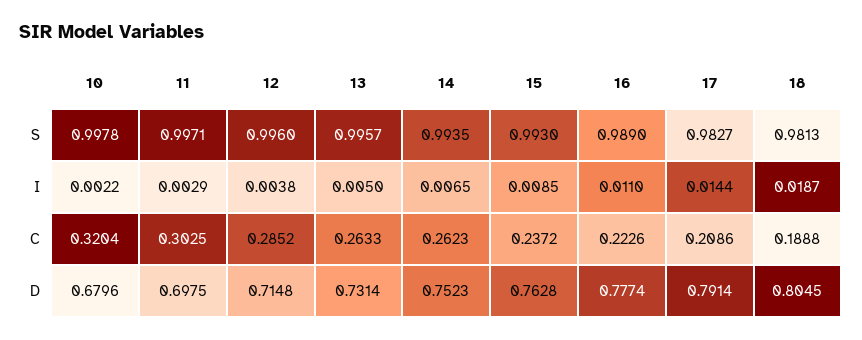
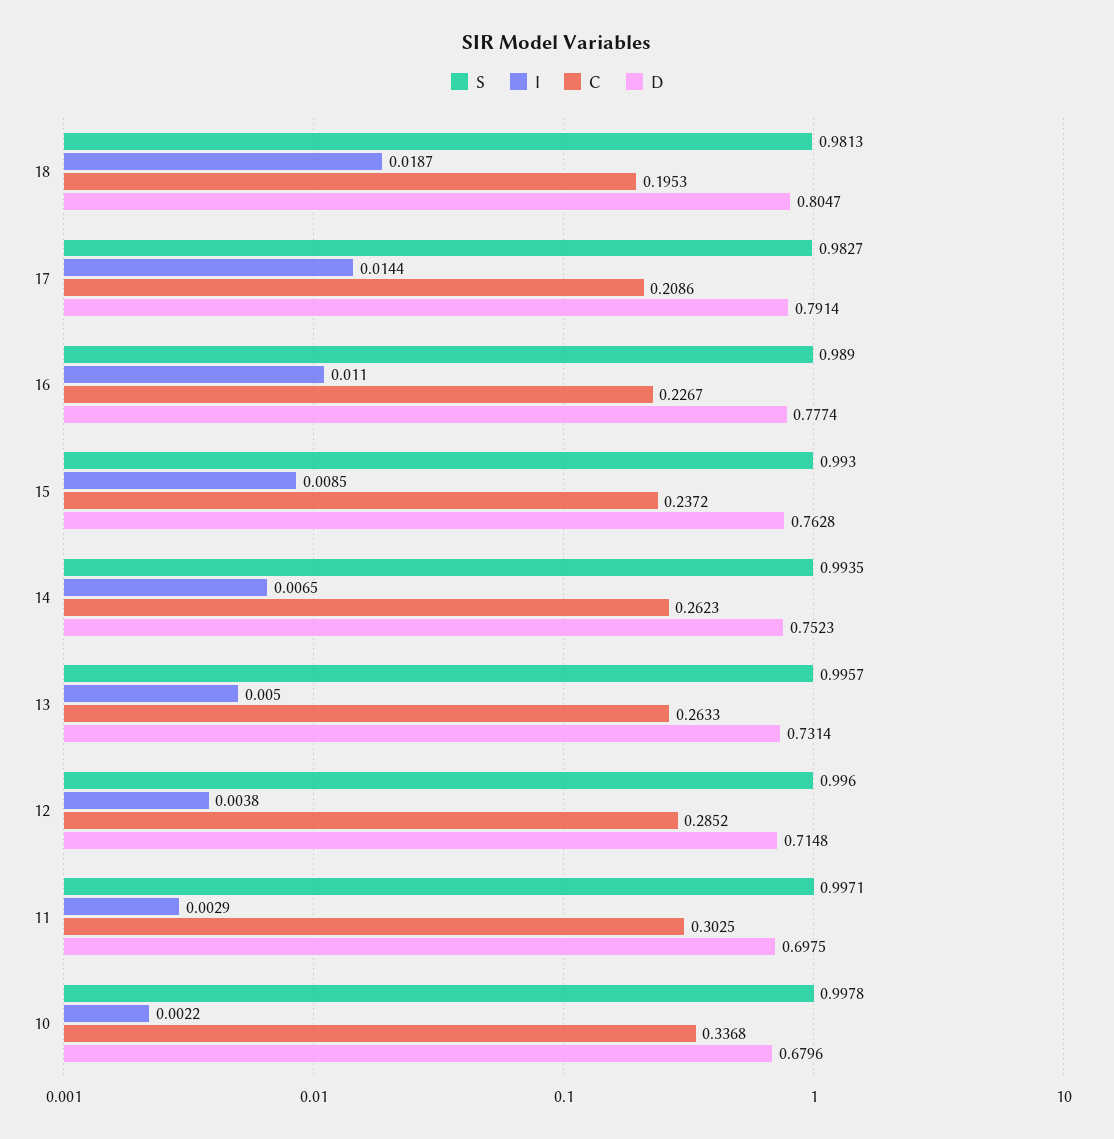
  {
    "S": {
      "10": 0.9978,
      "11": 0.9971,
      "12": 0.996,
      "13": 0.9957,
      "14": 0.9935,
      "15": 0.993,
      "16": 0.989,
      "17": 0.9827,
      "18": 0.9813
    },
    "I": {
      "10": 0.0022,
      "11": 0.0029,
      "12": 0.0038,
      "13": 0.005,
      "14": 0.0065,
      "15": 0.0085,
      "16": 0.011,
      "17": 0.0144,
      "18": 0.0187
    },
    "C": {
-     "10": 0.3204,
+     "10": 0.3368,
      "11": 0.3025,
      "12": 0.2852,
      "13": 0.2633,
      "14": 0.2623,
      "15": 0.2372,
-     "16": 0.2226,
+     "16": 0.2267,
      "17": 0.2086,
-     "18": 0.1888
+     "18": 0.1953
    },
    "D": {
      "10": 0.6796,
      "11": 0.6975,
      "12": 0.7148,
      "13": 0.7314,
      "14": 0.7523,
      "15": 0.7628,
      "16": 0.7774,
      "17": 0.7914,
-     "18": 0.8045
+     "18": 0.8047
    }
  }

